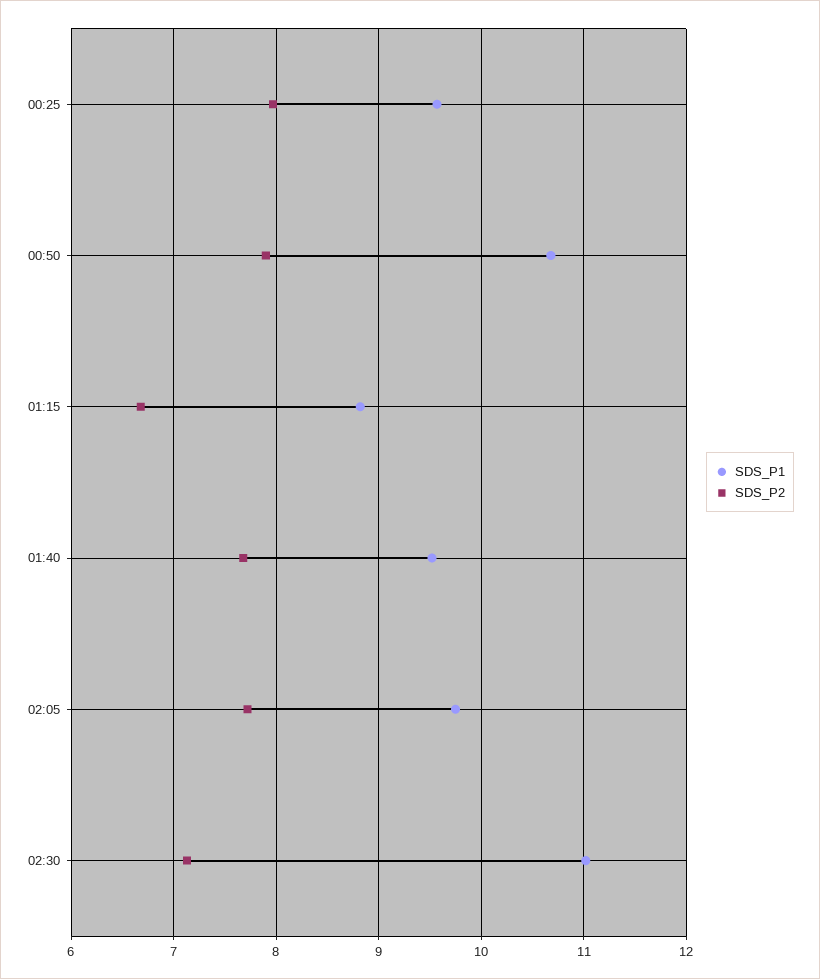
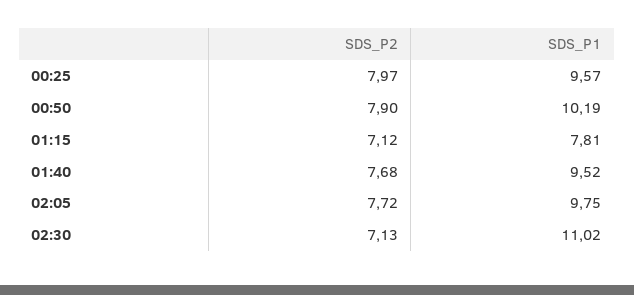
  {
    "SDS_P1": {
      "00:25": 9.57,
-     "00:50": 10.7,
+     "00:50": 10.19,
-     "01:15": 8.8,
+     "01:15": 7.81,
      "01:40": 9.52,
      "02:05": 9.75,
      "02:30": 11.02
    },
    "SDS_P2": {
      "00:25": 7.97,
      "00:50": 7.9,
-     "01:15": 6.7,
+     "01:15": 7.12,
      "01:40": 7.68,
      "02:05": 7.72,
      "02:30": 7.13
    }
  }

